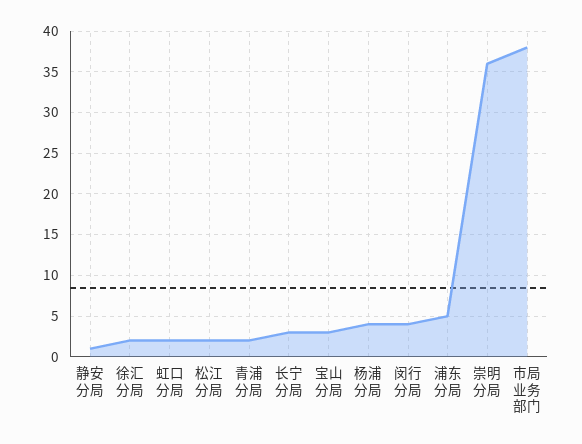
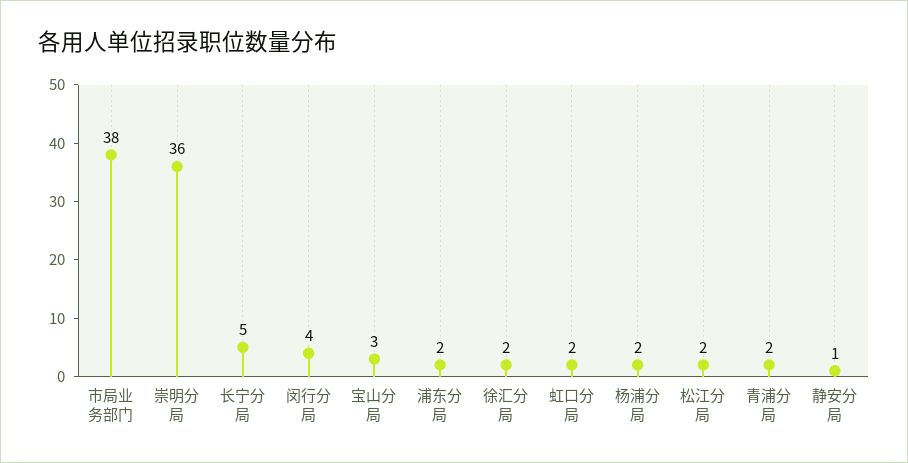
  {
    "静安分局": 1,
    "徐汇分局": 2,
    "虹口分局": 2,
    "松江分局": 2,
    "青浦分局": 2,
-   "长宁分局": 3,
+   "长宁分局": 5,
    "宝山分局": 3,
-   "杨浦分局": 4,
+   "杨浦分局": 2,
    "闵行分局": 4,
-   "浦东分局": 5,
+   "浦东分局": 2,
    "崇明分局": 36,
    "市局业务部门": 38
  }

